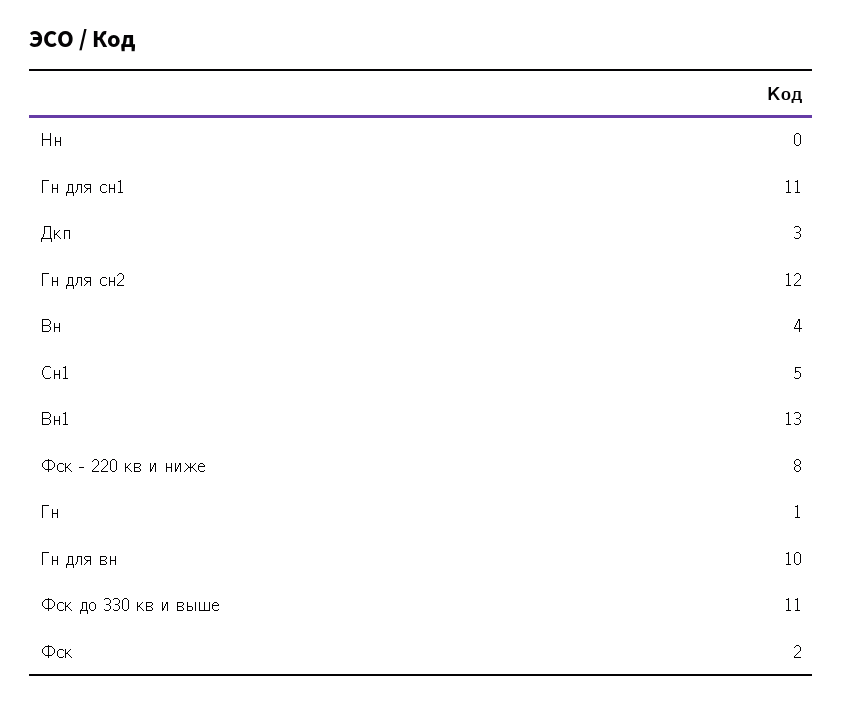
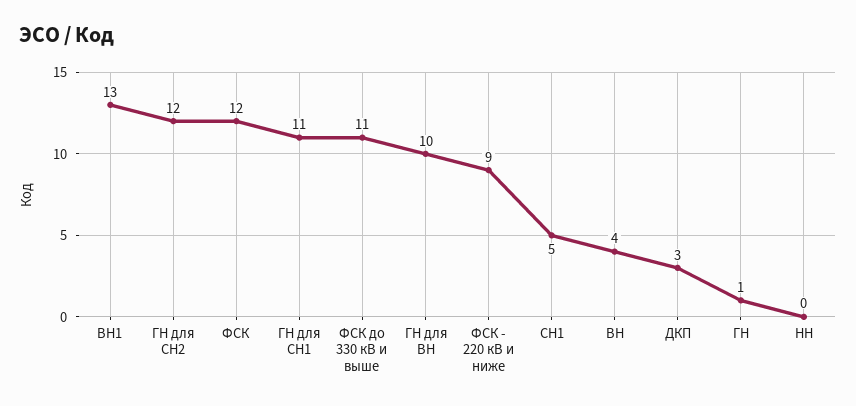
  {
    "Нн": 0,
    "Гн для сн1": 11,
    "Дкп": 3,
    "Гн для сн2": 12,
    "Вн": 4,
    "Сн1": 5,
    "Вн1": 13,
-   "Фск - 220 кв и ниже": 8,
+   "Фск - 220 кв и ниже": 9,
    "Гн": 1,
    "Гн для вн": 10,
    "Фск до 330 кв и выше": 11,
-   "Фск": 2
+   "Фск": 12
  }

